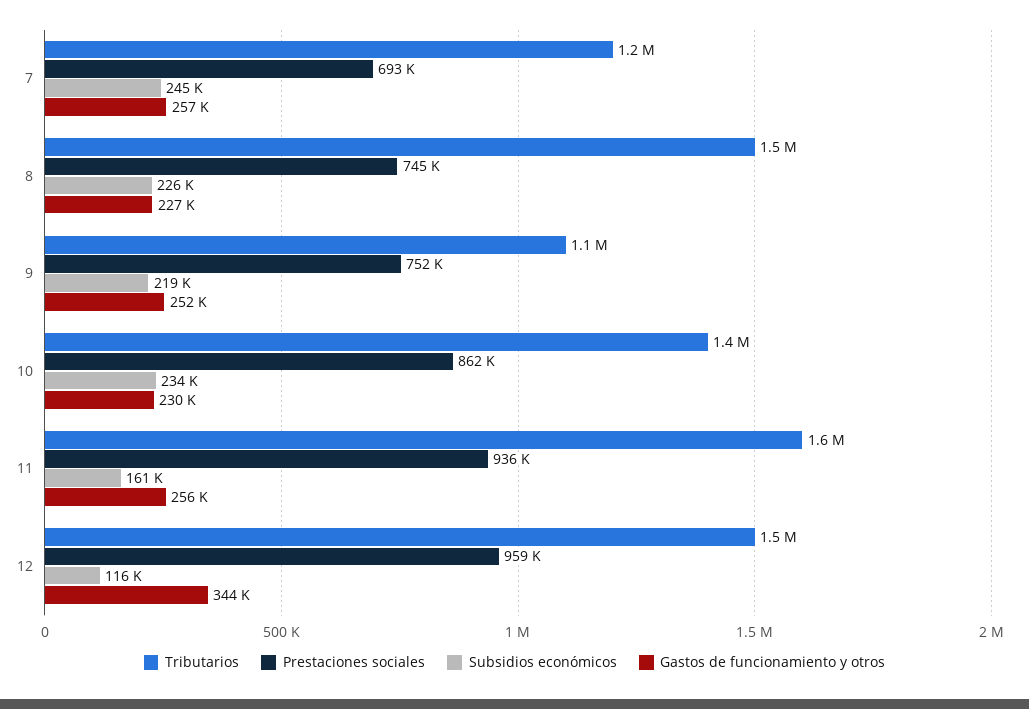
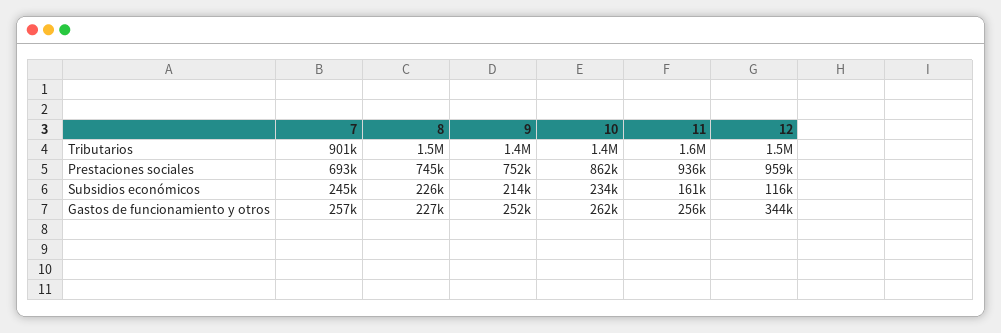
  {
    "Tributarios": {
-     "7": 1200000,
+     "7": 901000,
      "8": 1500000,
-     "9": 1100000,
+     "9": 1400000,
      "10": 1400000,
      "11": 1600000,
      "12": 1500000
    },
    "Prestaciones sociales": {
      "7": 693000,
      "8": 745000,
      "9": 752000,
      "10": 862000,
      "11": 936000,
      "12": 959000
    },
    "Subsidios económicos": {
      "7": 245000,
      "8": 226000,
-     "9": 219000,
+     "9": 214000,
      "10": 234000,
      "11": 161000,
      "12": 116000
    },
    "Gastos de funcionamiento y otros": {
      "7": 257000,
      "8": 227000,
      "9": 252000,
-     "10": 230000,
+     "10": 262000,
      "11": 256000,
      "12": 344000
    }
  }

